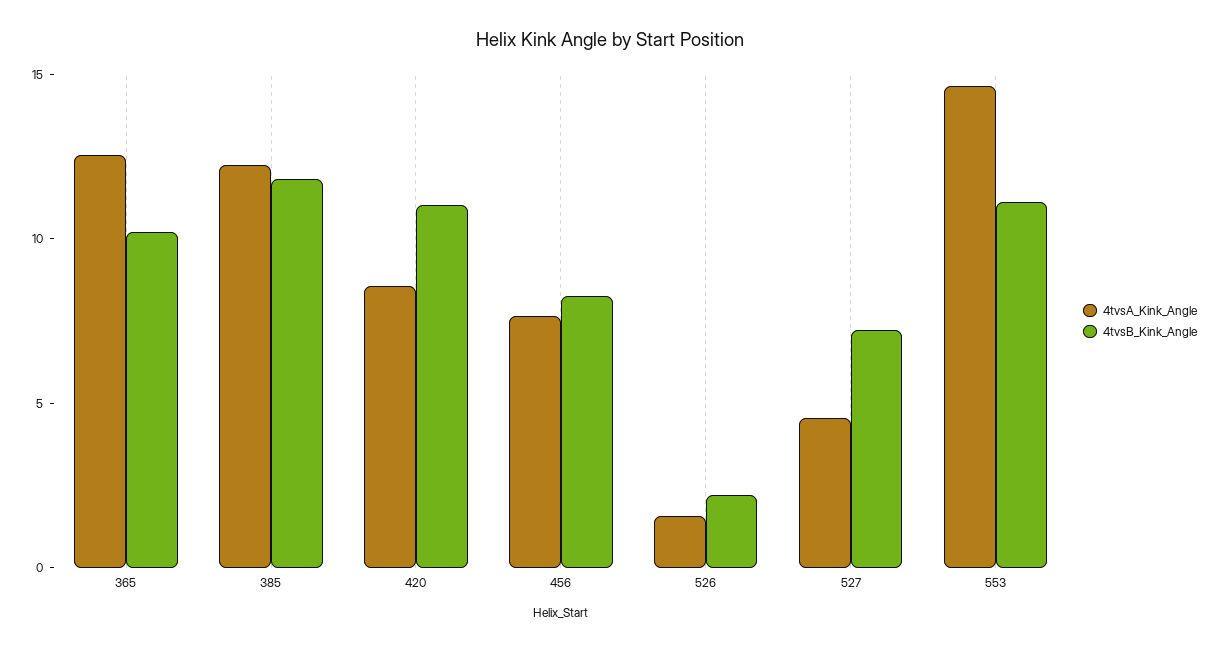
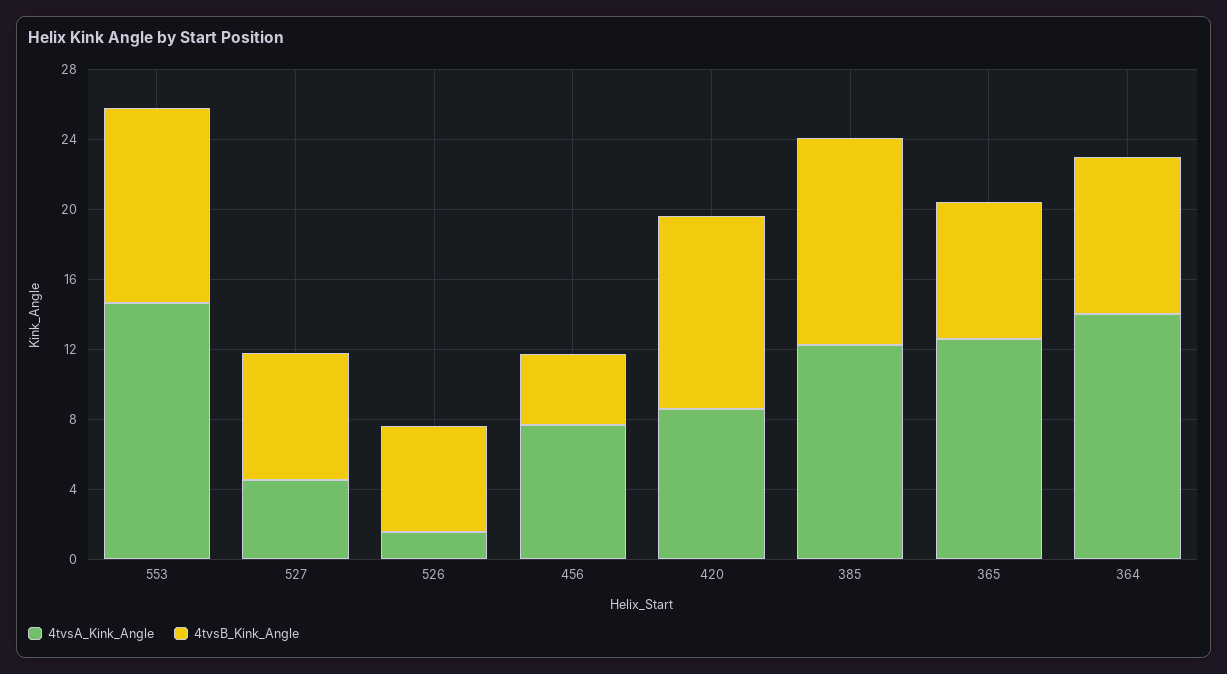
  {
    "4tvsA_Kink_Angle": {
      "365": 13,
      "385": 12,
      "420": 9,
      "456": 8,
      "526": 2,
      "527": 5,
-     "553": 15
+     "553": 15,
+     "364": 14
    },
    "4tvsB_Kink_Angle": {
-     "365": 10,
+     "365": 8,
      "385": 12,
      "420": 11,
-     "456": 8,
+     "456": 4,
-     "526": 2,
+     "526": 6,
      "527": 7,
-     "553": 11
+     "553": 11,
+     "364": 9
    }
  }

